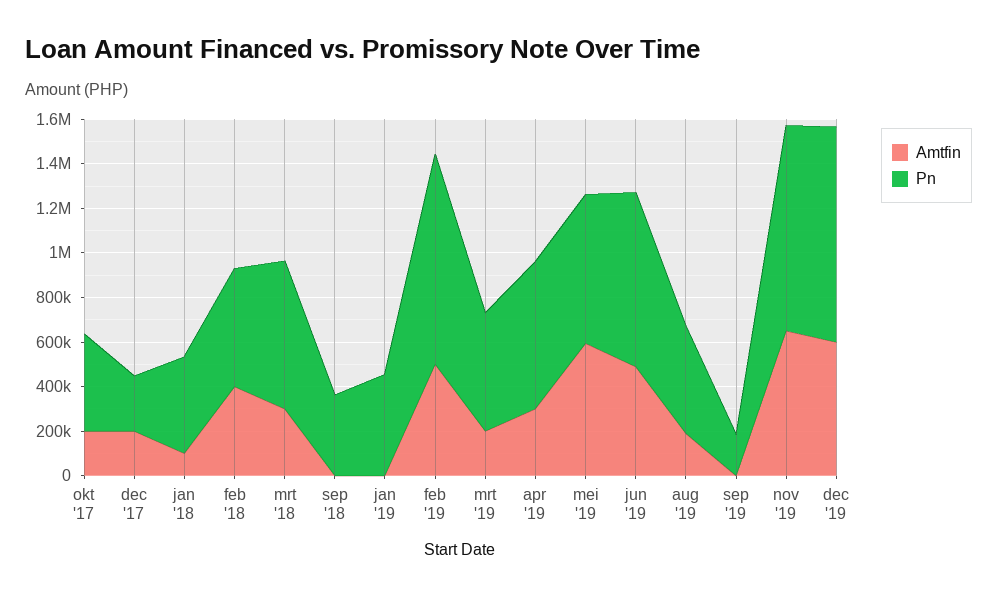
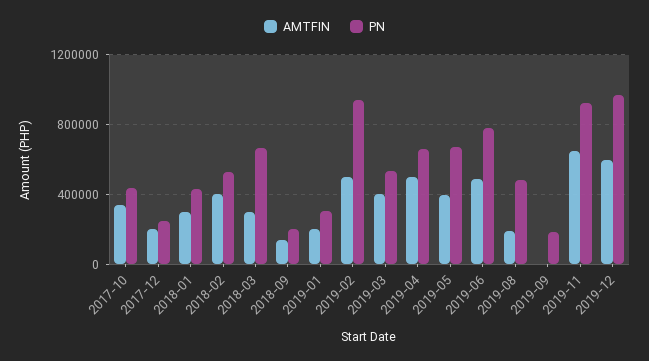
  {
    "Amtfin": {
-     "okt '17": 200000,
+     "okt '17": 350000,
      "dec '17": 200000,
-     "jan '18": 100000,
+     "jan '18": 300000,
      "feb '18": 400000,
      "mrt '18": 300000,
-     "sep '18": 0,
+     "sep '18": 150000,
-     "jan '19": 0,
+     "jan '19": 200000,
      "feb '19": 500000,
-     "mrt '19": 200000,
+     "mrt '19": 400000,
-     "apr '19": 300000,
+     "apr '19": 500000,
-     "mei '19": 600000,
+     "mei '19": 400000,
      "jun '19": 500000,
      "aug '19": 200000,
      "sep '19": 0,
      "nov '19": 650000,
      "dec '19": 600000
    },
    "Pn": {
      "okt '17": 450000,
      "dec '17": 250000,
      "jan '18": 450000,
      "feb '18": 550000,
      "mrt '18": 650000,
-     "sep '18": 350000,
+     "sep '18": 200000,
-     "jan '19": 450000,
+     "jan '19": 300000,
      "feb '19": 950000,
      "mrt '19": 550000,
      "apr '19": 650000,
      "mei '19": 650000,
      "jun '19": 800000,
      "aug '19": 500000,
      "sep '19": 200000,
      "nov '19": 900000,
      "dec '19": 950000
    }
  }

